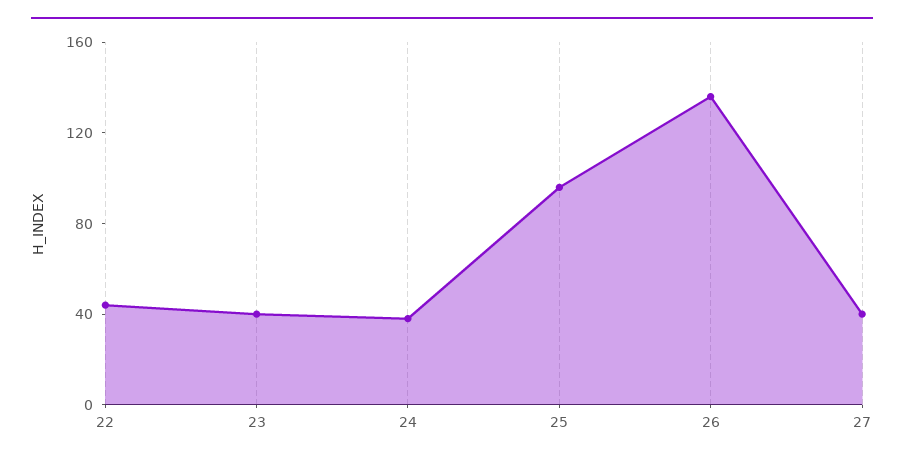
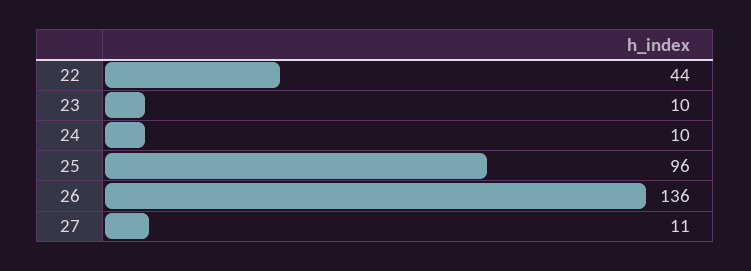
  {
    "22": 44,
-   "23": 40,
+   "23": 10,
-   "24": 40,
+   "24": 10,
    "25": 96,
    "26": 136,
-   "27": 40
+   "27": 11
  }

